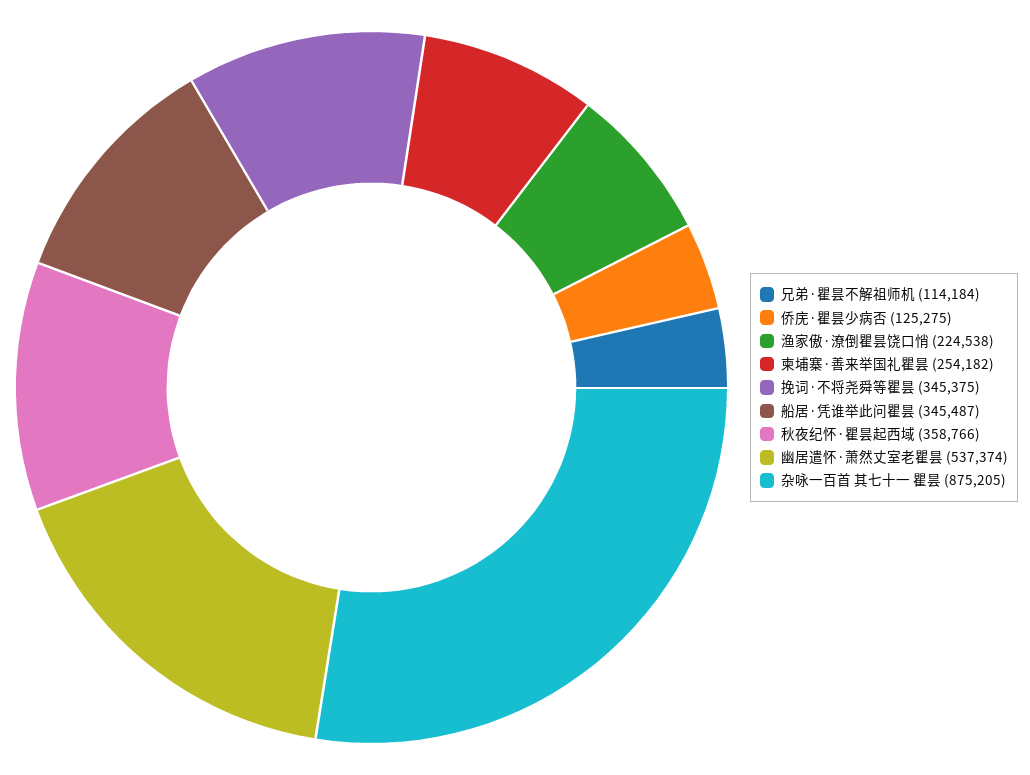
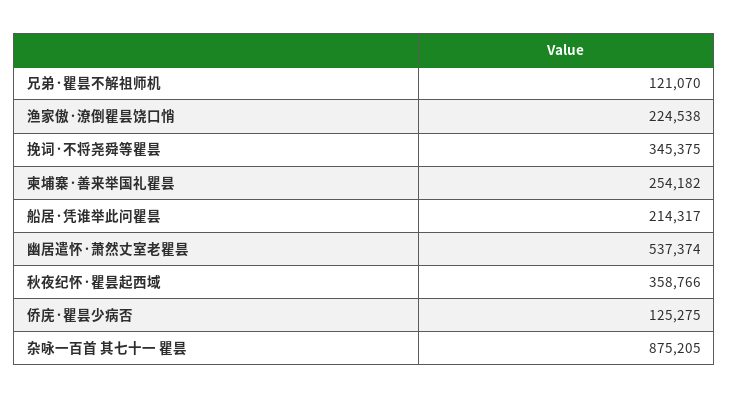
  {
-   "兄弟·瞿昙不解祖师机": 114184,
+   "兄弟·瞿昙不解祖师机": 121070,
    "侨庑·瞿昙少病否": 125275,
    "渔家傲·潦倒瞿昙饶口悄": 224538,
    "柬埔寨·善来举国礼瞿昙": 254182,
    "挽词·不将尧舜等瞿昙": 345375,
-   "船居·凭谁举此问瞿昙": 345487,
+   "船居·凭谁举此问瞿昙": 214317,
    "秋夜纪怀·瞿昙起西域": 358766,
    "幽居遣怀·萧然丈室老瞿昙": 537374,
    "杂咏一百首 其七十一 瞿昙": 875205
  }

